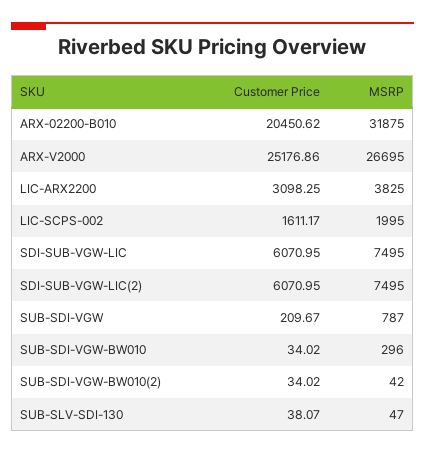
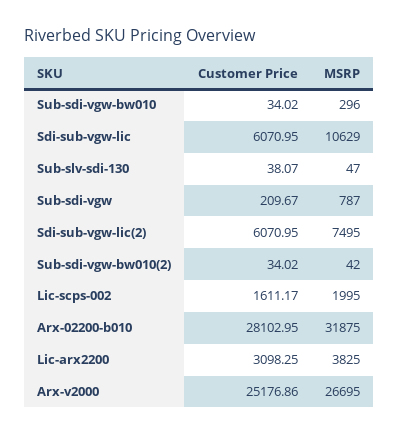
  {
    "Customer Price": {
-     "ARX-02200-B010": 20450.62,
+     "ARX-02200-B010": 28102.95,
      "ARX-V2000": 25176.86,
      "LIC-ARX2200": 3098.25,
      "LIC-SCPS-002": 1611.17,
      "SDI-SUB-VGW-LIC": 6070.95,
      "SDI-SUB-VGW-LIC(2)": 6070.95,
      "SUB-SDI-VGW": 209.67,
      "SUB-SDI-VGW-BW010": 34.02,
      "SUB-SDI-VGW-BW010(2)": 34.02,
      "SUB-SLV-SDI-130": 38.07
    },
    "MSRP": {
      "ARX-02200-B010": 31875,
      "ARX-V2000": 26695,
      "LIC-ARX2200": 3825,
      "LIC-SCPS-002": 1995,
-     "SDI-SUB-VGW-LIC": 7495,
+     "SDI-SUB-VGW-LIC": 10629,
      "SDI-SUB-VGW-LIC(2)": 7495,
      "SUB-SDI-VGW": 787,
      "SUB-SDI-VGW-BW010": 296,
      "SUB-SDI-VGW-BW010(2)": 42,
      "SUB-SLV-SDI-130": 47
    }
  }

